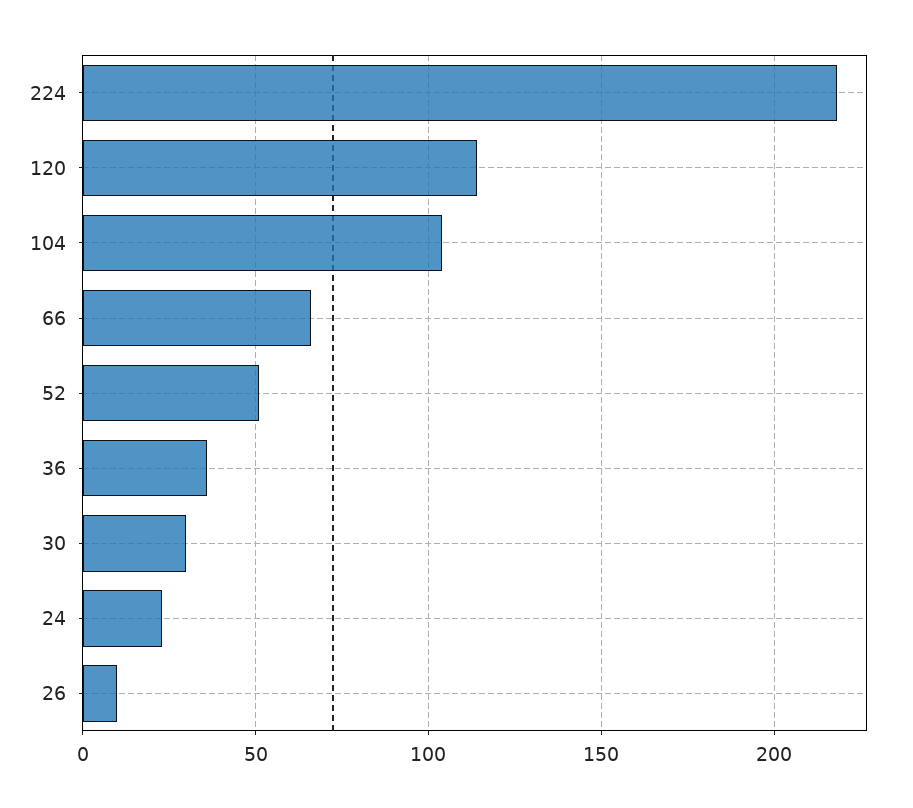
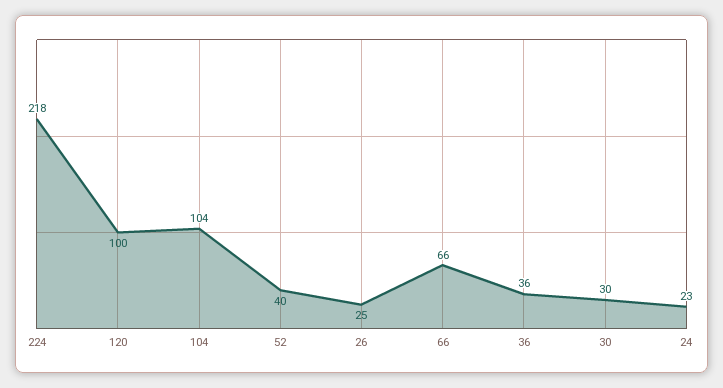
  {
    "224": 218,
-   "120": 115,
+   "120": 100,
    "104": 104,
    "66": 66,
-   "52": 50,
+   "52": 40,
    "36": 36,
    "30": 30,
    "24": 23,
-   "26": 10
+   "26": 25
  }

